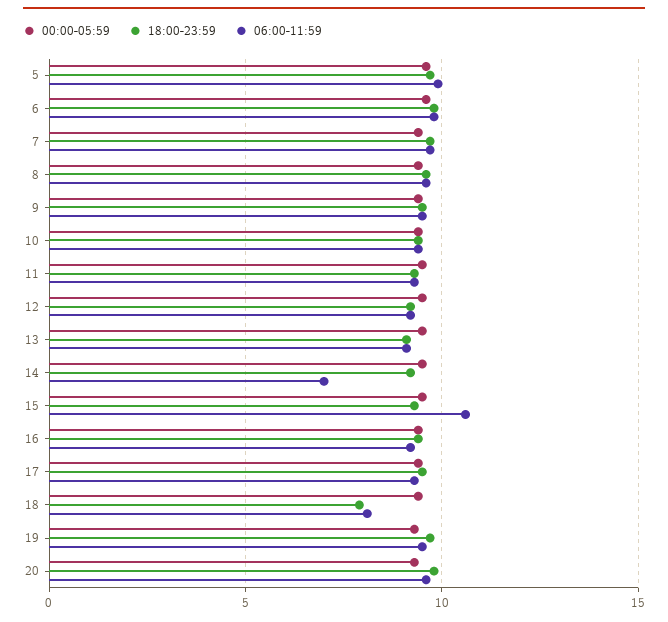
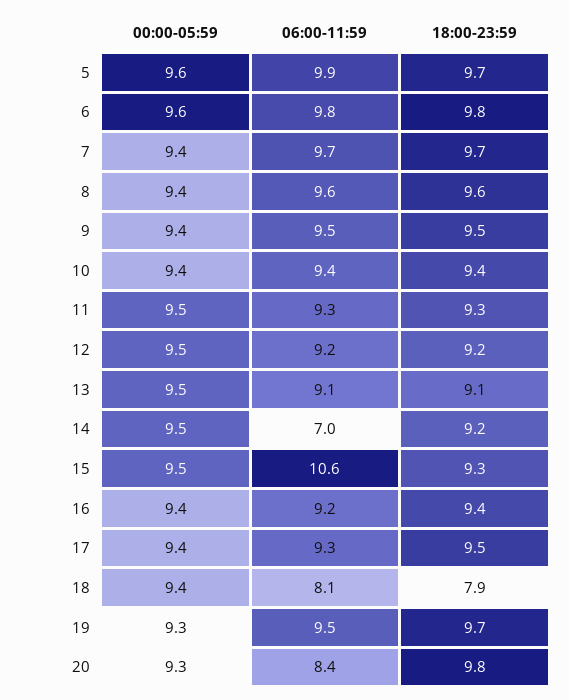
  {
    "00:00-05:59": {
      "5": 9.6,
      "6": 9.6,
      "7": 9.4,
      "8": 9.4,
      "9": 9.4,
      "10": 9.4,
      "11": 9.5,
      "12": 9.5,
      "13": 9.5,
      "14": 9.5,
      "15": 9.5,
      "16": 9.4,
      "17": 9.4,
      "18": 9.4,
      "19": 9.3,
      "20": 9.3
    },
    "18:00-23:59": {
      "5": 9.7,
      "6": 9.8,
      "7": 9.7,
      "8": 9.6,
      "9": 9.5,
      "10": 9.4,
      "11": 9.3,
      "12": 9.2,
      "13": 9.1,
      "14": 9.2,
      "15": 9.3,
      "16": 9.4,
      "17": 9.5,
      "18": 7.9,
      "19": 9.7,
      "20": 9.8
    },
    "06:00-11:59": {
      "5": 9.9,
      "6": 9.8,
      "7": 9.7,
      "8": 9.6,
      "9": 9.5,
      "10": 9.4,
      "11": 9.3,
      "12": 9.2,
      "13": 9.1,
      "14": 7,
      "15": 10.6,
      "16": 9.2,
      "17": 9.3,
      "18": 8.1,
      "19": 9.5,
-     "20": 9.5
+     "20": 8.4
    }
  }

